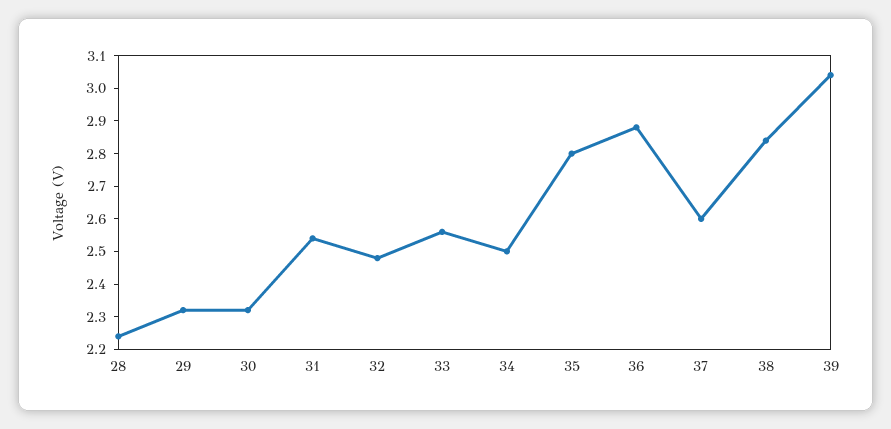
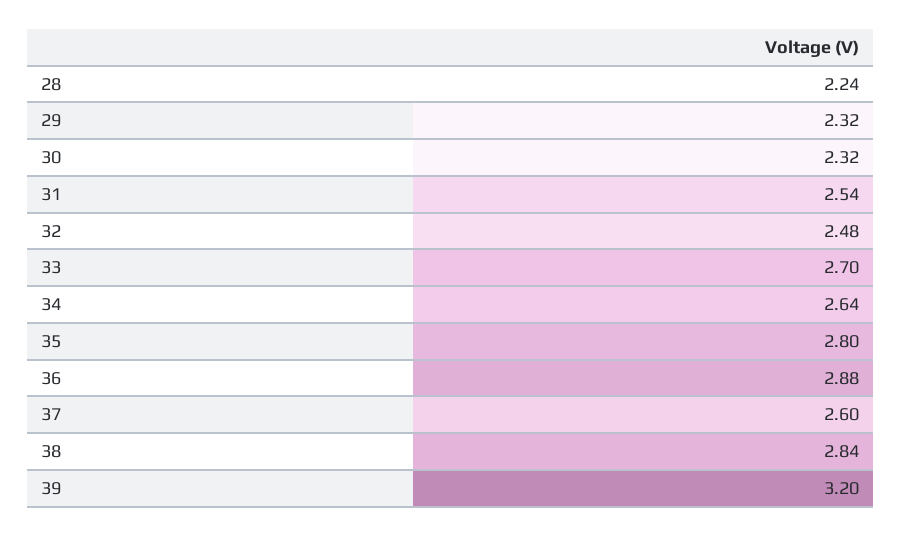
  {
    "28": 2.24,
    "29": 2.32,
    "30": 2.32,
    "31": 2.54,
    "32": 2.48,
-   "33": 2.55,
+   "33": 2.7,
-   "34": 2.5,
+   "34": 2.64,
    "35": 2.8,
    "36": 2.88,
    "37": 2.6,
    "38": 2.84,
-   "39": 3.05
+   "39": 3.2
  }

